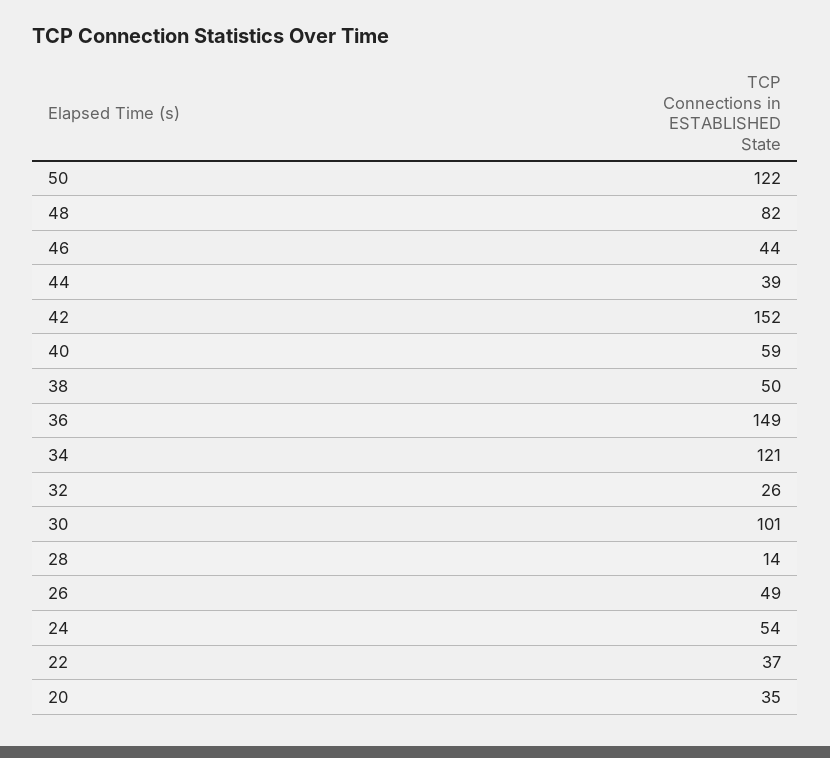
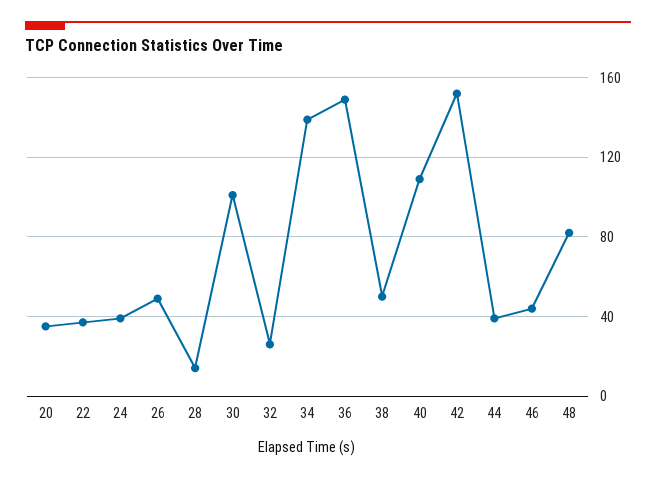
  {
-   "50": 122,
    "48": 82,
    "46": 44,
    "44": 39,
    "42": 152,
-   "40": 59,
+   "40": 110,
    "38": 50,
    "36": 149,
-   "34": 121,
+   "34": 140,
    "32": 26,
    "30": 101,
    "28": 14,
    "26": 49,
-   "24": 54,
+   "24": 40,
    "22": 37,
    "20": 35
  }

